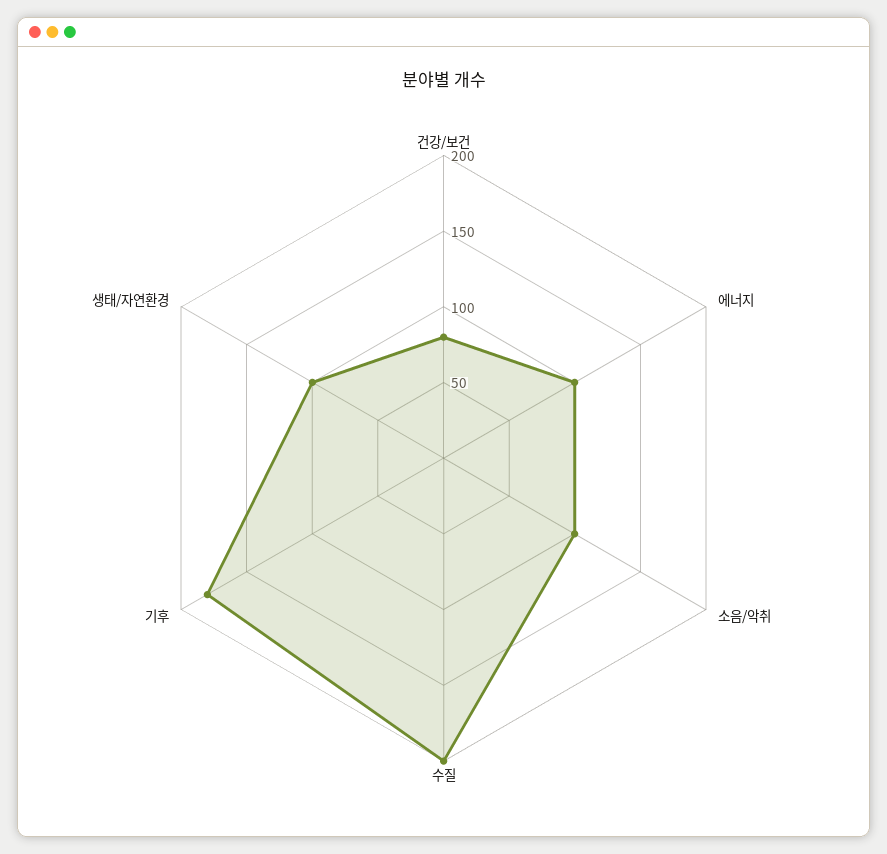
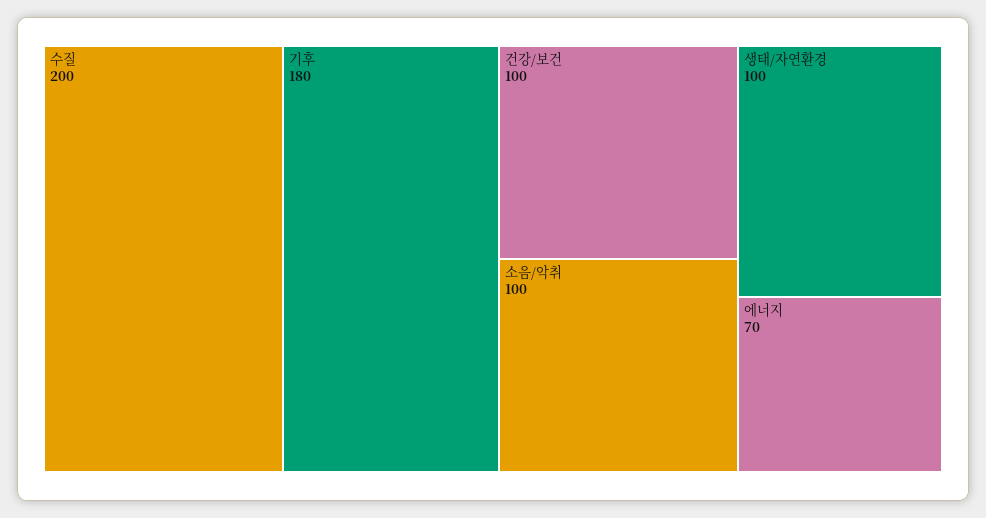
  {
-   "건강/보건": 80,
+   "건강/보건": 100,
-   "에너지": 100,
+   "에너지": 70,
    "소음/악취": 100,
    "수질": 200,
    "기후": 180,
    "생태/자연환경": 100
  }

